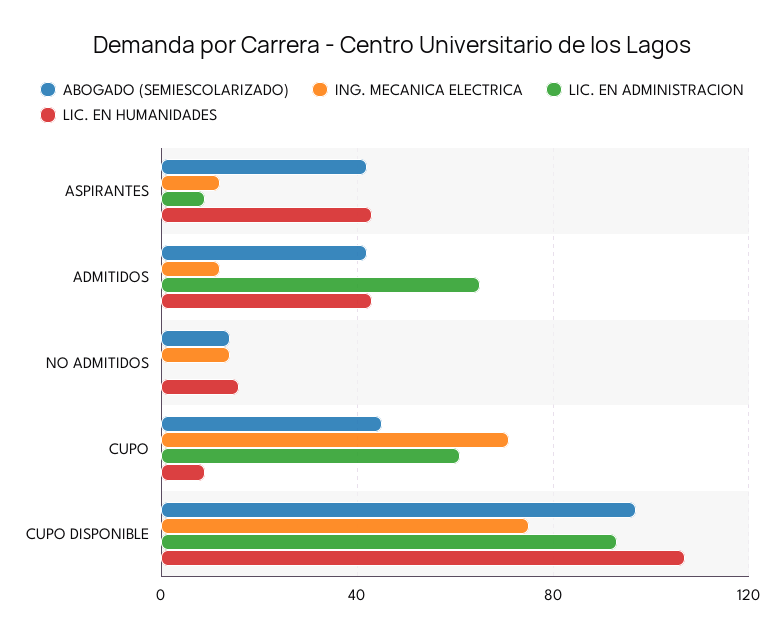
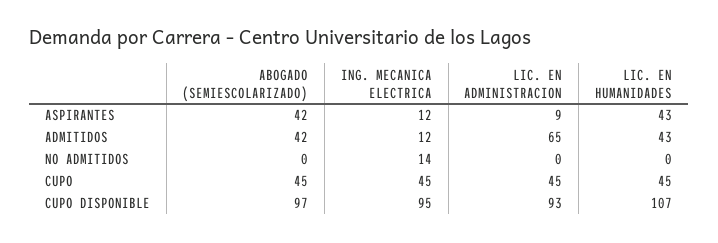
  {
    "ABOGADO (SEMIESCOLARIZADO)": {
      "ASPIRANTES": 42,
      "ADMITIDOS": 42,
-     "NO ADMITIDOS": 15,
+     "NO ADMITIDOS": 0,
      "CUPO": 45,
      "CUPO DISPONIBLE": 97
    },
    "ING. MECANICA ELECTRICA": {
      "ASPIRANTES": 12,
      "ADMITIDOS": 12,
      "NO ADMITIDOS": 14,
-     "CUPO": 70,
+     "CUPO": 45,
-     "CUPO DISPONIBLE": 75
+     "CUPO DISPONIBLE": 95
    },
    "LIC. EN ADMINISTRACION": {
      "ASPIRANTES": 9,
      "ADMITIDOS": 65,
      "NO ADMITIDOS": 0,
-     "CUPO": 60,
+     "CUPO": 45,
      "CUPO DISPONIBLE": 93
    },
    "LIC. EN HUMANIDADES": {
      "ASPIRANTES": 43,
      "ADMITIDOS": 43,
-     "NO ADMITIDOS": 15,
+     "NO ADMITIDOS": 0,
-     "CUPO": 10,
+     "CUPO": 45,
      "CUPO DISPONIBLE": 107
    }
  }

